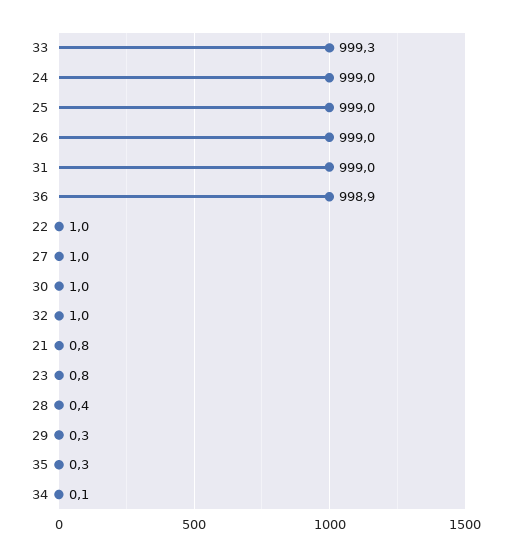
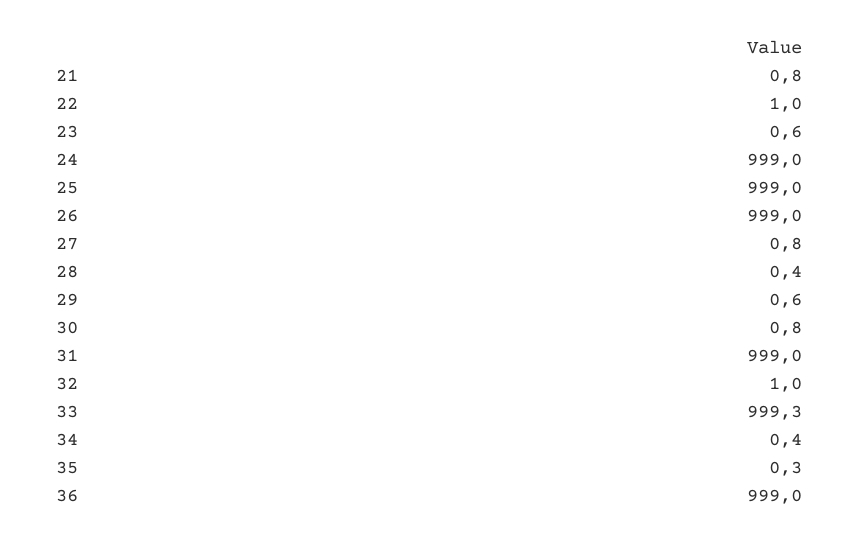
  {
    "33": 999.3,
    "24": 999,
    "25": 999,
    "26": 999,
    "31": 999,
-   "36": 998.9,
+   "36": 999,
    "22": 1,
-   "27": 1,
+   "27": 0.8,
-   "30": 1,
+   "30": 0.8,
    "32": 1,
    "21": 0.8,
-   "23": 0.8,
+   "23": 0.6,
    "28": 0.4,
-   "29": 0.3,
+   "29": 0.6,
    "35": 0.3,
-   "34": 0.1
+   "34": 0.4
  }

